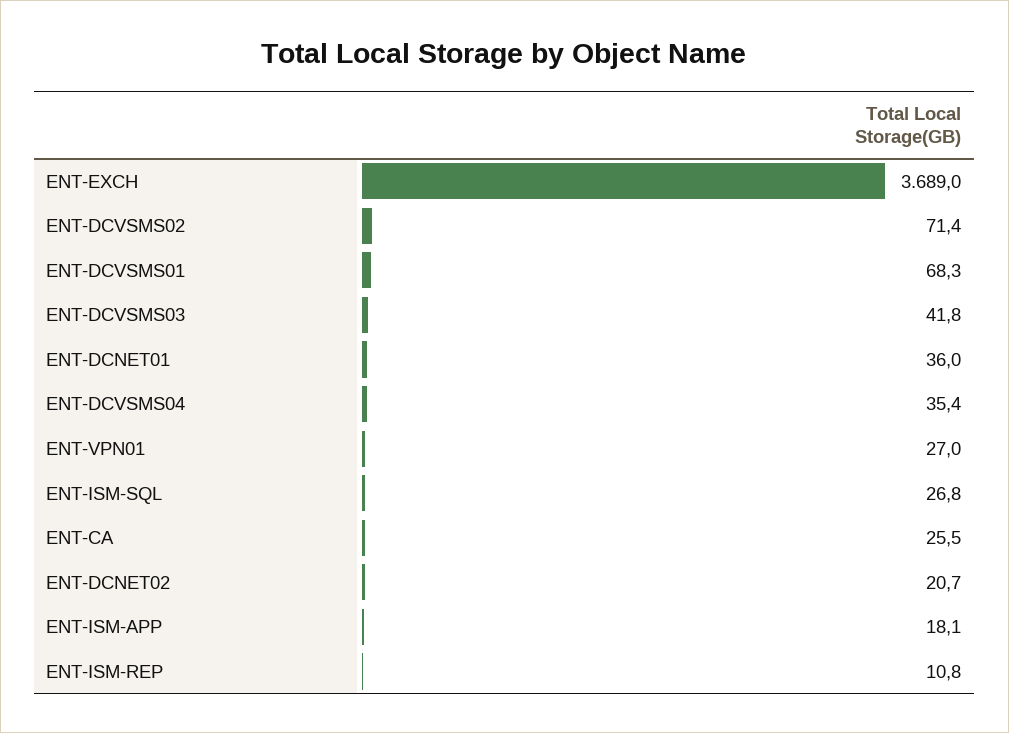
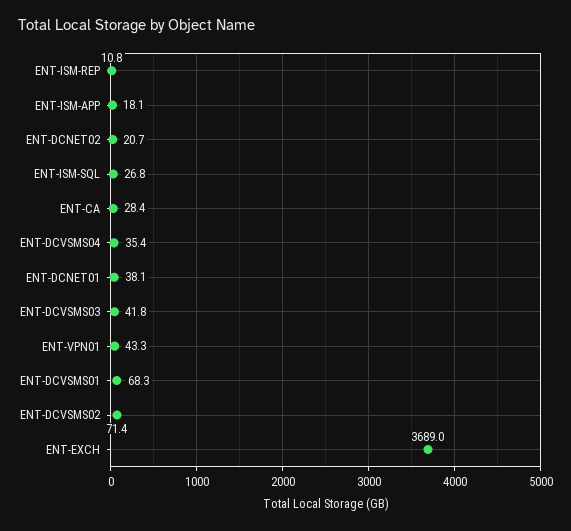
  {
    "ENT-EXCH": 3689,
    "ENT-DCVSMS02": 71.4,
    "ENT-DCVSMS01": 68.3,
    "ENT-DCVSMS03": 41.8,
-   "ENT-DCNET01": 36,
+   "ENT-DCNET01": 38.1,
    "ENT-DCVSMS04": 35.4,
-   "ENT-VPN01": 27,
+   "ENT-VPN01": 43.3,
    "ENT-ISM-SQL": 26.8,
-   "ENT-CA": 25.5,
+   "ENT-CA": 28.4,
    "ENT-DCNET02": 20.7,
    "ENT-ISM-APP": 18.1,
    "ENT-ISM-REP": 10.8
  }

